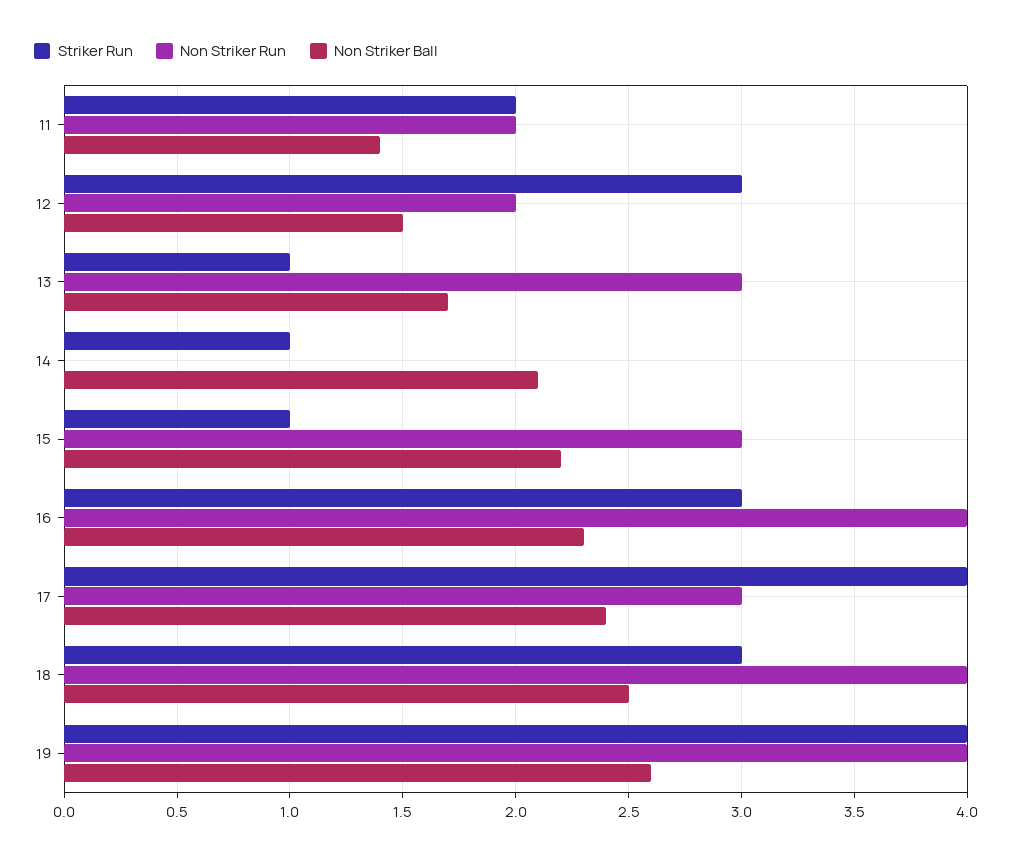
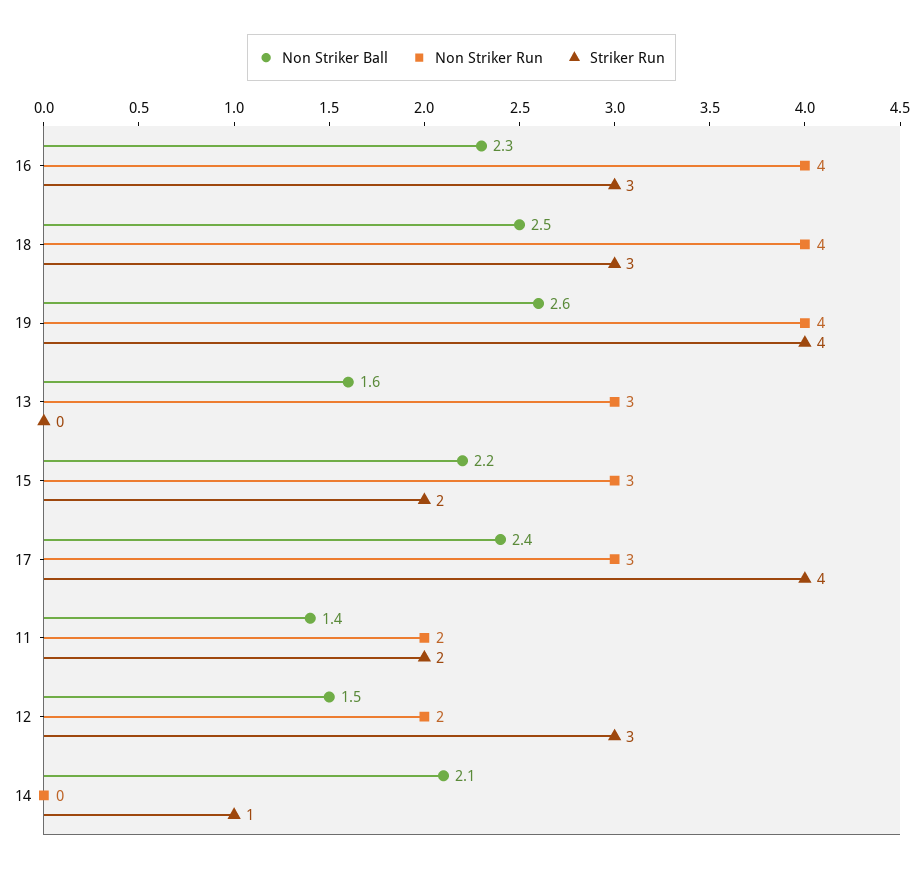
  {
    "Striker Run": {
      "11": 2,
      "12": 3,
-     "13": 1,
+     "13": 0,
      "14": 1,
-     "15": 1,
+     "15": 2,
      "16": 3,
      "17": 4,
      "18": 3,
      "19": 4
    },
    "Non Striker Run": {
      "11": 2,
      "12": 2,
      "13": 3,
      "14": 0,
      "15": 3,
      "16": 4,
      "17": 3,
      "18": 4,
      "19": 4
    },
    "Non Striker Ball": {
      "11": 1.4,
      "12": 1.5,
-     "13": 1.7,
+     "13": 1.6,
      "14": 2.1,
      "15": 2.2,
      "16": 2.3,
      "17": 2.4,
      "18": 2.5,
      "19": 2.6
    }
  }

